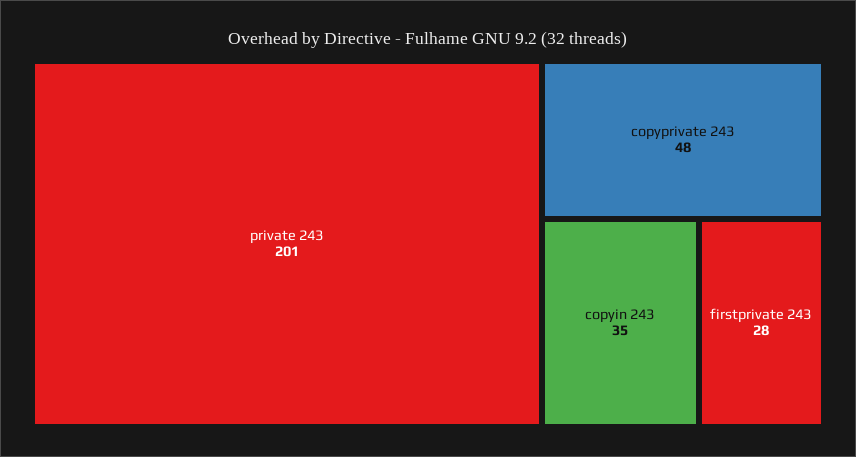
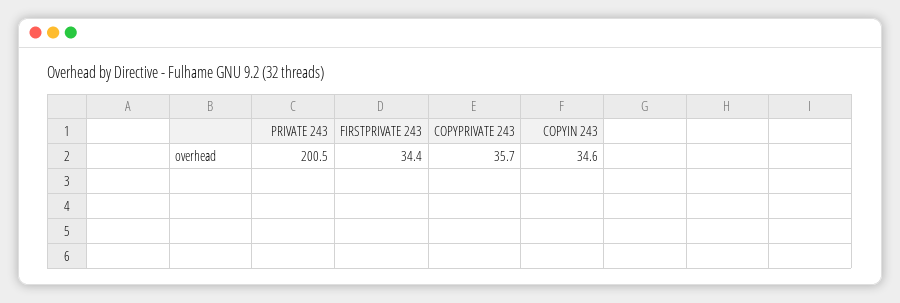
  {
    "private 243": 200.5,
-   "copyprivate 243": 48,
+   "copyprivate 243": 35.7,
    "copyin 243": 34.6,
-   "firstprivate 243": 28
+   "firstprivate 243": 34.4
  }

